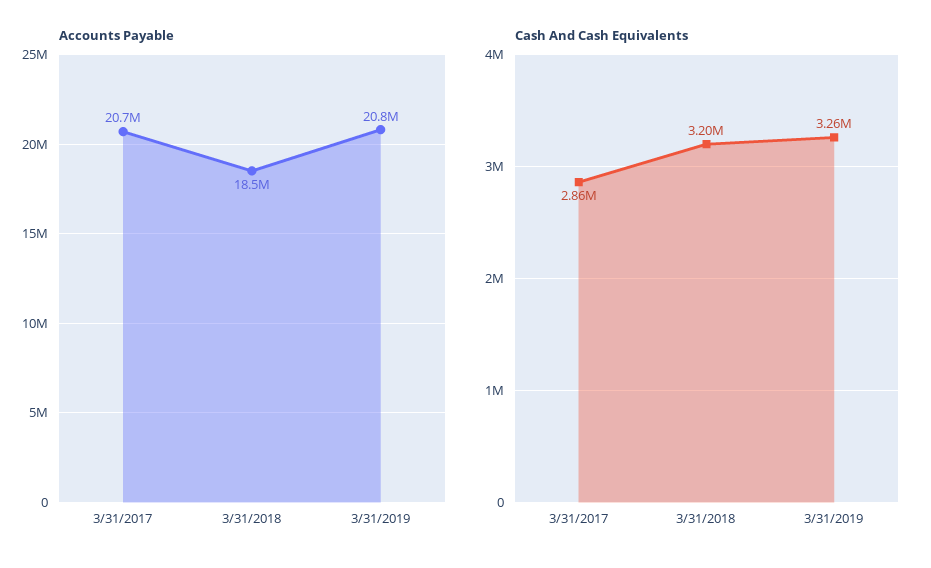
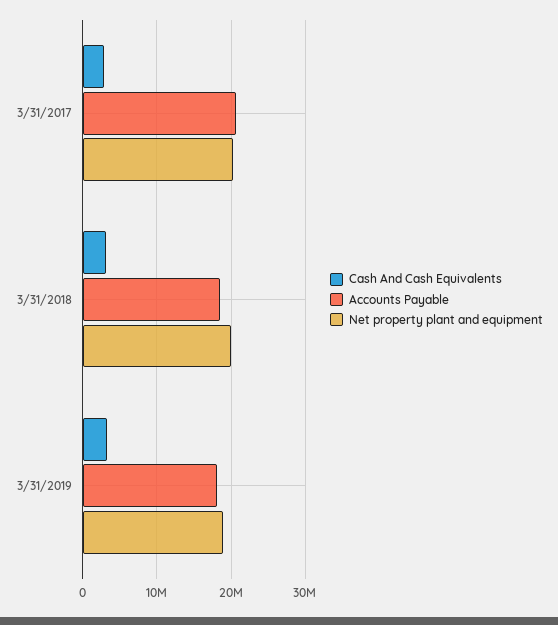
  {
    "Accounts Payable": {
      "3/31/2017": 20700000,
      "3/31/2018": 18500000,
-     "3/31/2019": 20800000
+     "3/31/2019": 18000000
    },
    "Cash And Cash Equivalents": {
      "3/31/2017": 2860000,
      "3/31/2018": 3200000,
      "3/31/2019": 3260000
-   }
+   },
+   "Net property plant and equipment": {
+     "3/31/2017": 20000000,
+     "3/31/2018": 20000000,
+     "3/31/2019": 19000000
+   }
  }

